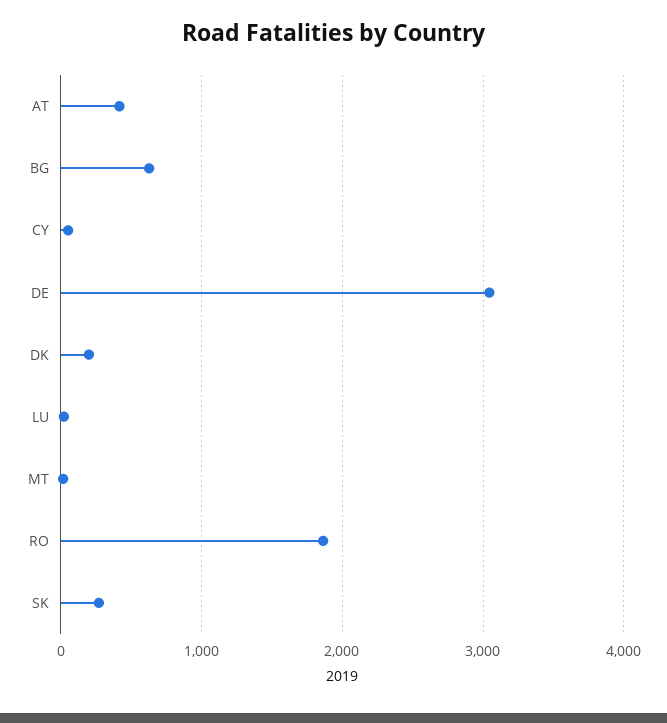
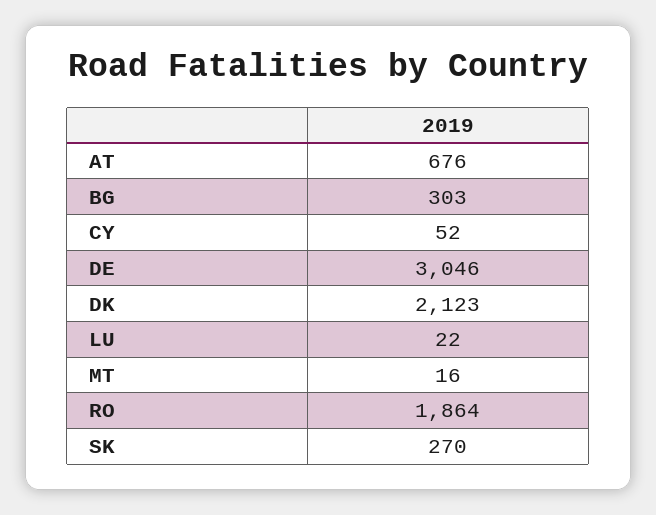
  {
-   "AT": 400,
+   "AT": 676,
-   "BG": 600,
+   "BG": 303,
    "CY": 52,
    "DE": 3046,
-   "DK": 200,
+   "DK": 2123,
    "LU": 22,
    "MT": 16,
    "RO": 1864,
    "SK": 270
  }

